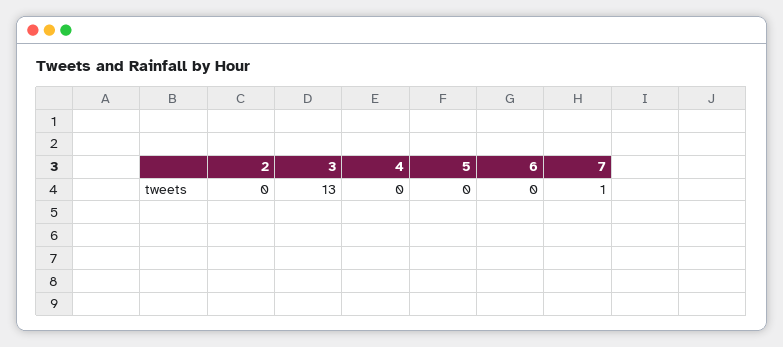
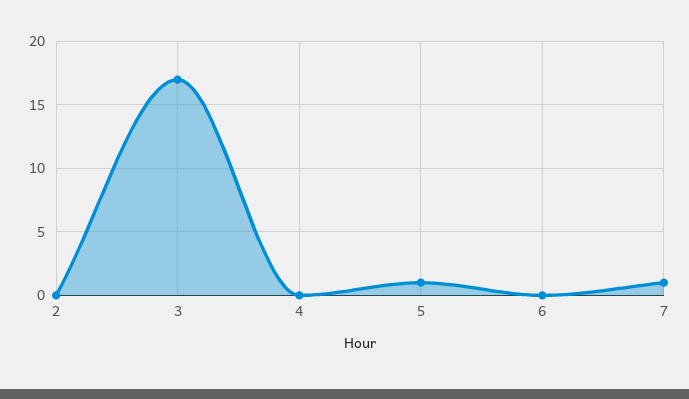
  {
    "2": 0,
-   "3": 13,
+   "3": 17,
    "4": 0,
-   "5": 0,
+   "5": 1,
    "6": 0,
    "7": 1
  }

